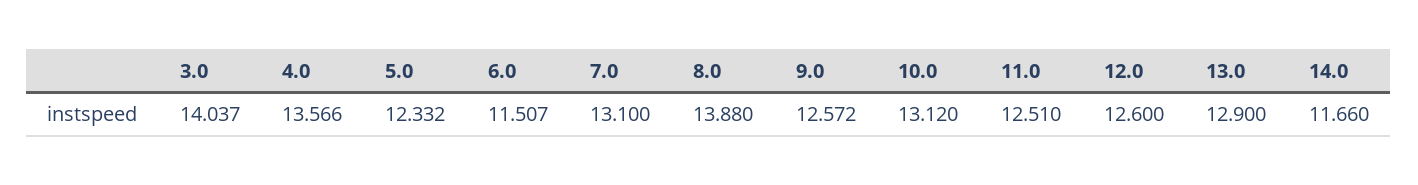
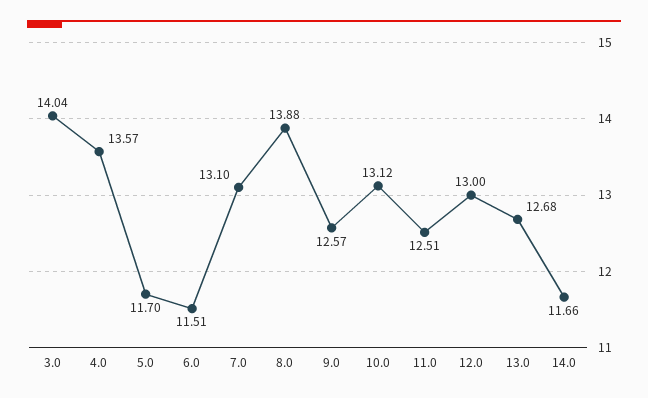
  {
    "3.0": 14.037,
    "4.0": 13.566,
-   "5.0": 12.332,
+   "5.0": 11.7,
    "6.0": 11.507,
    "7.0": 13.1,
    "8.0": 13.88,
    "9.0": 12.572,
    "10.0": 13.12,
    "11.0": 12.51,
-   "12.0": 12.6,
+   "12.0": 13,
-   "13.0": 12.9,
+   "13.0": 12.68,
    "14.0": 11.66
  }

